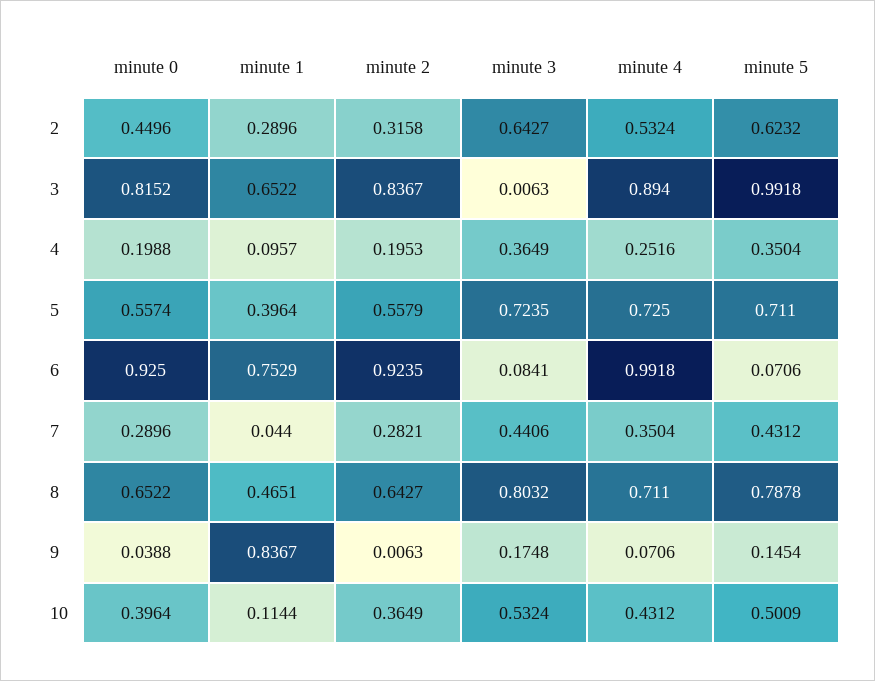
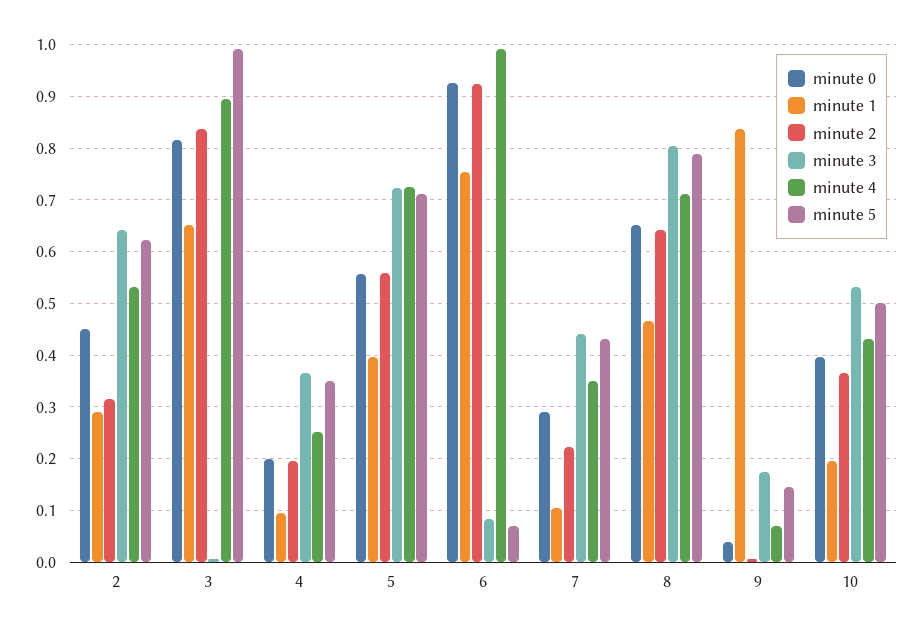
  {
    "minute 0": {
      "2": 0.4496,
      "3": 0.8152,
      "4": 0.1988,
      "5": 0.5574,
      "6": 0.925,
      "7": 0.2896,
      "8": 0.6522,
      "9": 0.0388,
      "10": 0.3964
    },
    "minute 1": {
      "2": 0.2896,
      "3": 0.6522,
      "4": 0.0957,
      "5": 0.3964,
      "6": 0.7529,
-     "7": 0.044,
+     "7": 0.1,
      "8": 0.4651,
      "9": 0.8367,
-     "10": 0.1144
+     "10": 0.2
    },
    "minute 2": {
      "2": 0.3158,
      "3": 0.8367,
      "4": 0.1953,
      "5": 0.5579,
      "6": 0.9235,
-     "7": 0.2821,
+     "7": 0.22,
      "8": 0.6427,
      "9": 0.0063,
      "10": 0.3649
    },
    "minute 3": {
      "2": 0.6427,
      "3": 0.0063,
      "4": 0.3649,
      "5": 0.7235,
      "6": 0.0841,
      "7": 0.4406,
      "8": 0.8032,
      "9": 0.1748,
      "10": 0.5324
    },
    "minute 4": {
      "2": 0.5324,
      "3": 0.894,
      "4": 0.2516,
      "5": 0.725,
      "6": 0.9918,
      "7": 0.3504,
      "8": 0.711,
      "9": 0.0706,
      "10": 0.4312
    },
    "minute 5": {
      "2": 0.6232,
      "3": 0.9918,
      "4": 0.3504,
      "5": 0.711,
      "6": 0.0706,
      "7": 0.4312,
      "8": 0.7878,
      "9": 0.1454,
      "10": 0.5009
    }
  }

